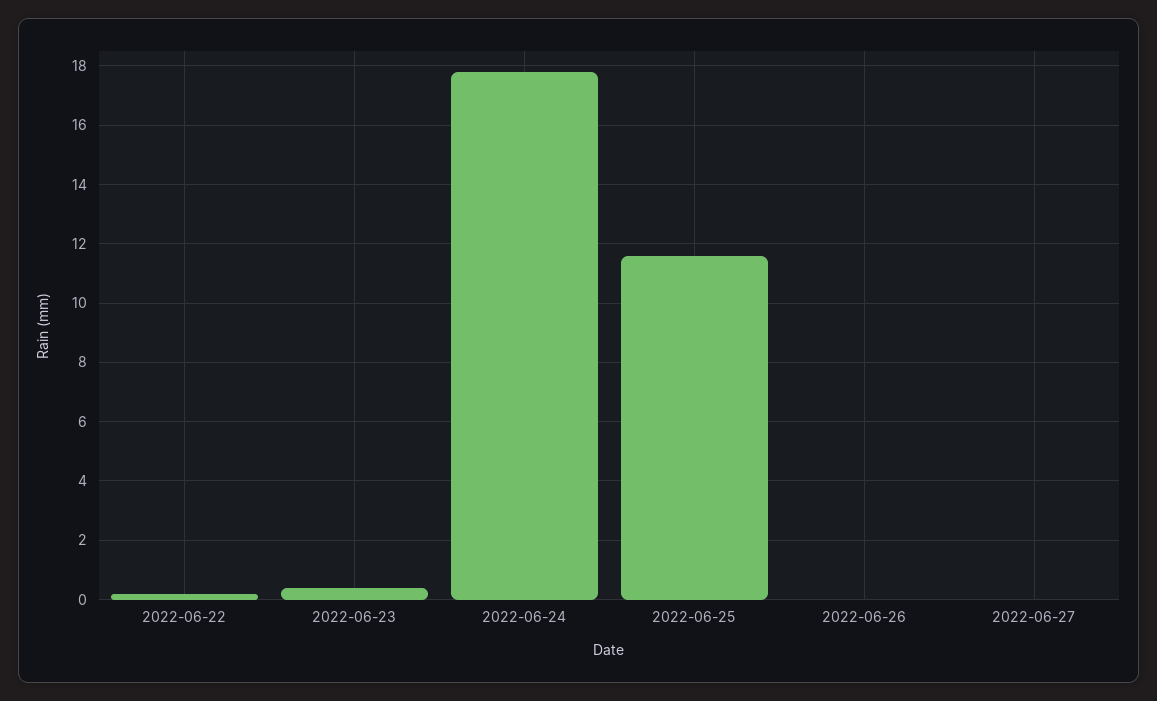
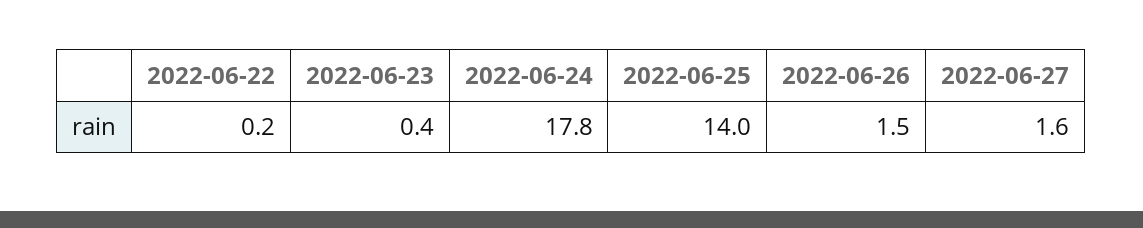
  {
    "2022-06-22": 0.2,
    "2022-06-23": 0.4,
    "2022-06-24": 17.8,
-   "2022-06-25": 11.5,
+   "2022-06-25": 14,
-   "2022-06-26": 0,
+   "2022-06-26": 1.5,
-   "2022-06-27": 0
+   "2022-06-27": 1.6
  }

